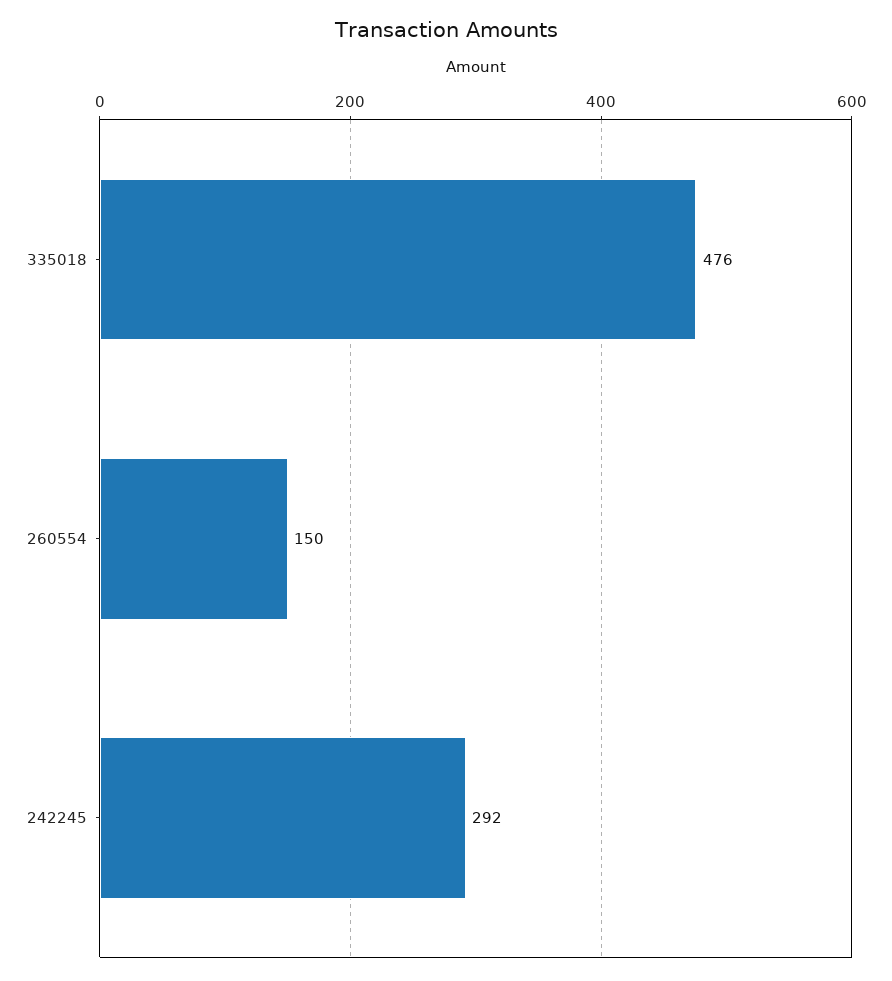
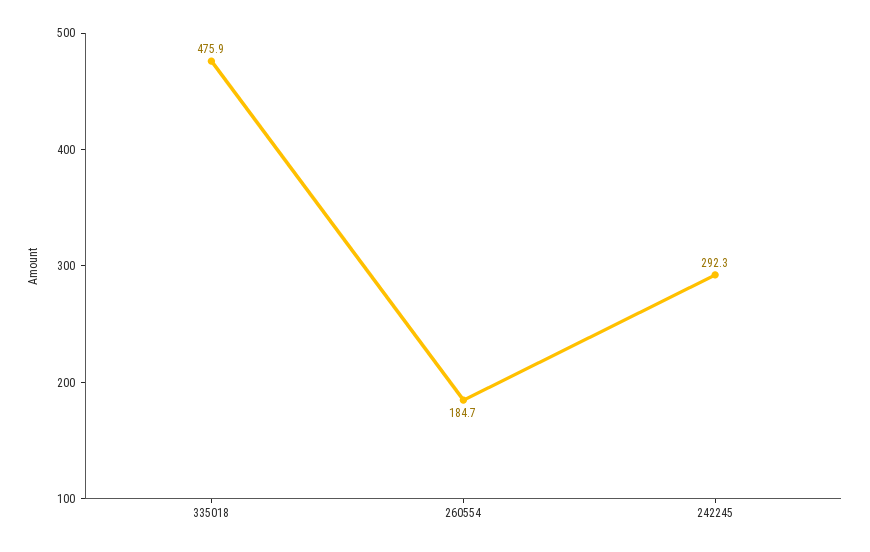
  {
    "335018": 475.9,
-   "260554": 150,
+   "260554": 184.7,
    "242245": 292.3
  }

